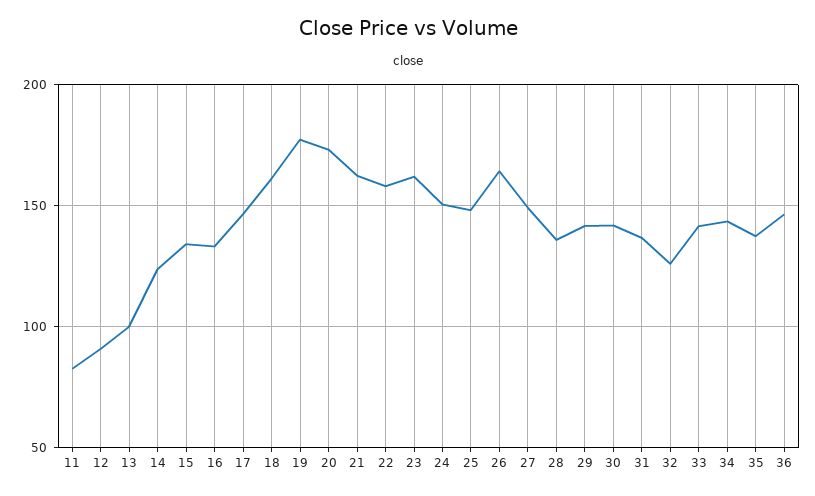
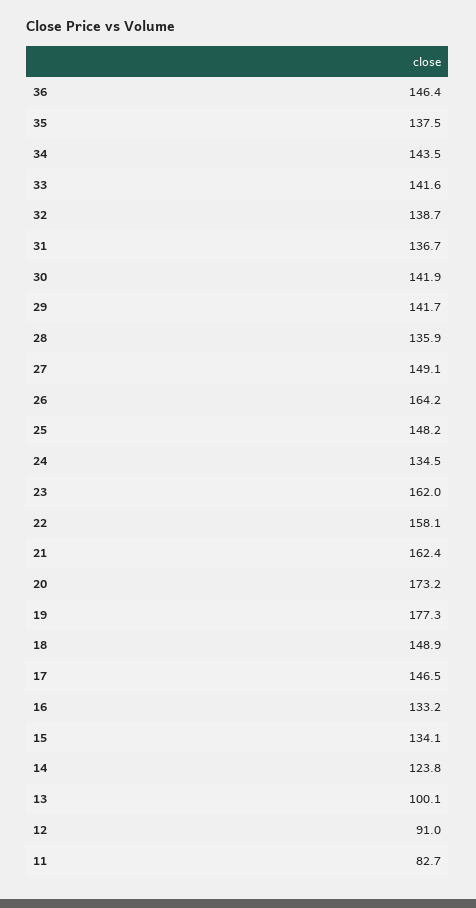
  {
    "11": 82.7,
    "12": 91,
    "13": 100.1,
    "14": 123.8,
    "15": 134.1,
    "16": 133.2,
    "17": 146.5,
-   "18": 160,
+   "18": 148.9,
    "19": 177.3,
    "20": 173.2,
    "21": 162.4,
    "22": 158.1,
    "23": 162,
-   "24": 150,
+   "24": 134.5,
    "25": 148.2,
    "26": 164.2,
    "27": 149.1,
    "28": 135.9,
    "29": 141.7,
    "30": 141.9,
    "31": 136.7,
-   "32": 125,
+   "32": 138.7,
    "33": 141.6,
    "34": 143.5,
    "35": 137.5,
    "36": 146.4
  }

